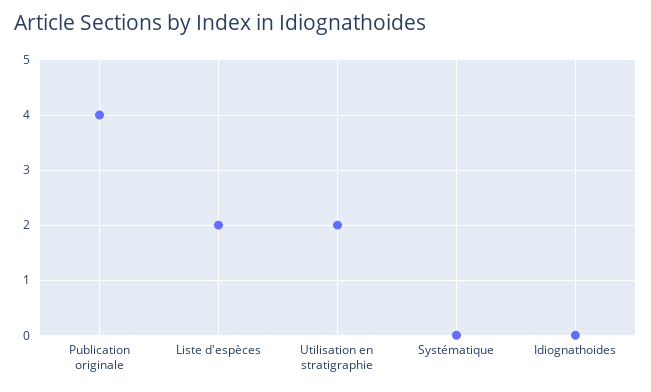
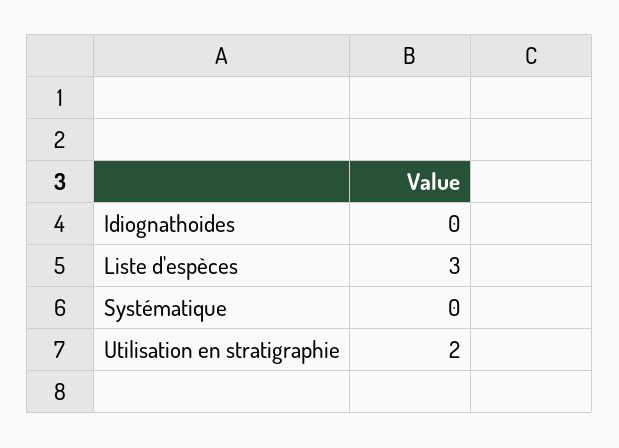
  {
-   "Publication originale": 4,
-   "Liste d'espèces": 2,
+   "Liste d'espèces": 3,
    "Utilisation en stratigraphie": 2,
    "Systématique": 0,
    "Idiognathoides": 0
  }

